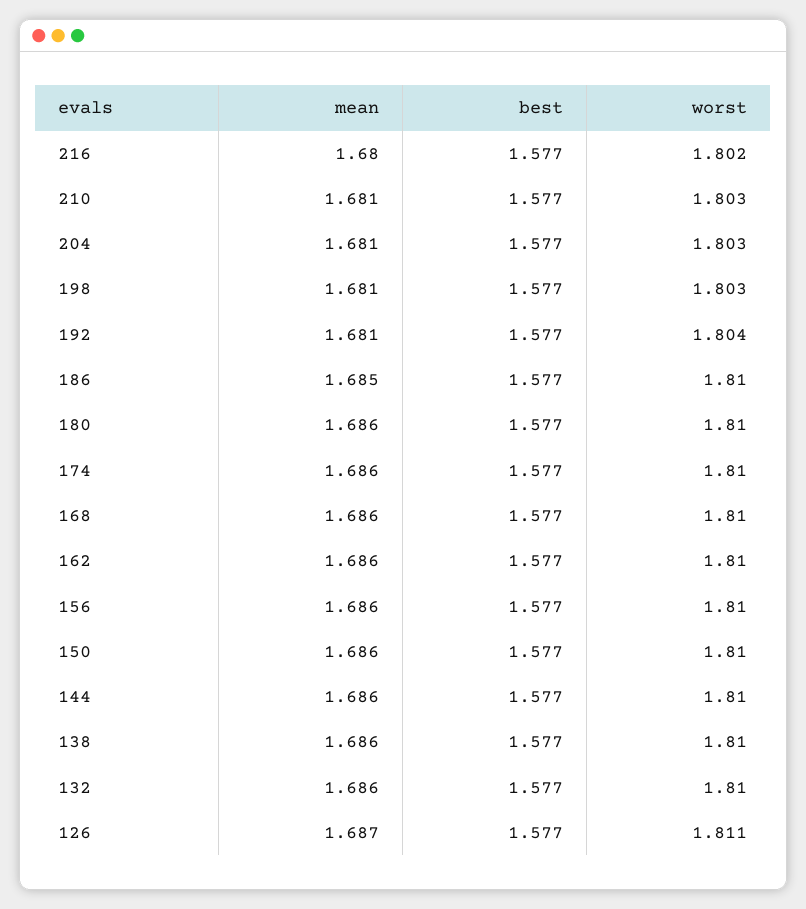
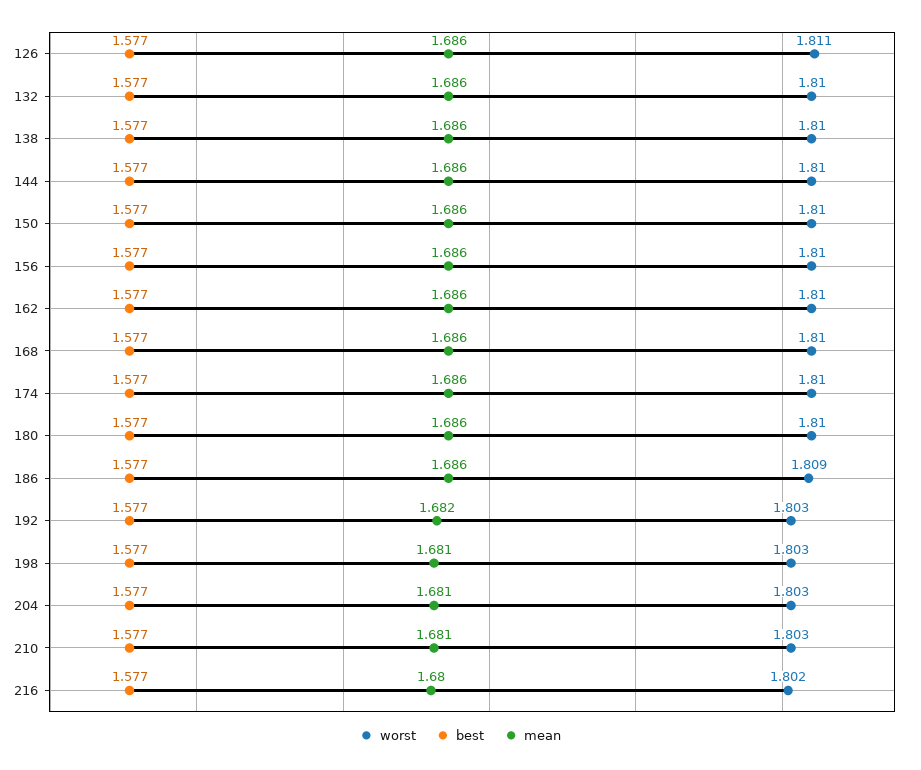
  {
    "mean": {
      "216": 1.68,
      "210": 1.681,
      "204": 1.681,
      "198": 1.681,
-     "192": 1.681,
+     "192": 1.682,
-     "186": 1.685,
+     "186": 1.686,
      "180": 1.686,
      "174": 1.686,
      "168": 1.686,
      "162": 1.686,
      "156": 1.686,
      "150": 1.686,
      "144": 1.686,
      "138": 1.686,
      "132": 1.686,
-     "126": 1.687
+     "126": 1.686
    },
    "best": {
      "216": 1.577,
      "210": 1.577,
      "204": 1.577,
      "198": 1.577,
      "192": 1.577,
      "186": 1.577,
      "180": 1.577,
      "174": 1.577,
      "168": 1.577,
      "162": 1.577,
      "156": 1.577,
      "150": 1.577,
      "144": 1.577,
      "138": 1.577,
      "132": 1.577,
      "126": 1.577
    },
    "worst": {
      "216": 1.802,
      "210": 1.803,
      "204": 1.803,
      "198": 1.803,
-     "192": 1.804,
+     "192": 1.803,
-     "186": 1.81,
+     "186": 1.809,
      "180": 1.81,
      "174": 1.81,
      "168": 1.81,
      "162": 1.81,
      "156": 1.81,
      "150": 1.81,
      "144": 1.81,
      "138": 1.81,
      "132": 1.81,
      "126": 1.811
    }
  }

